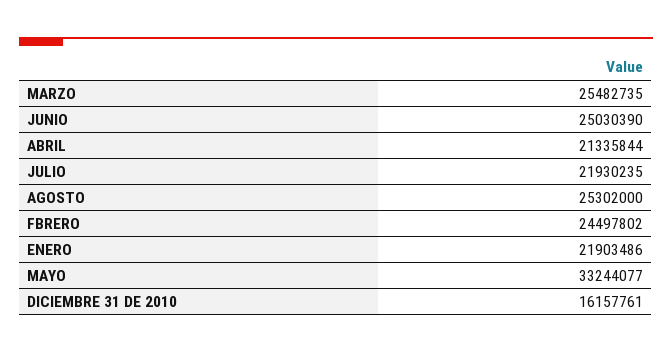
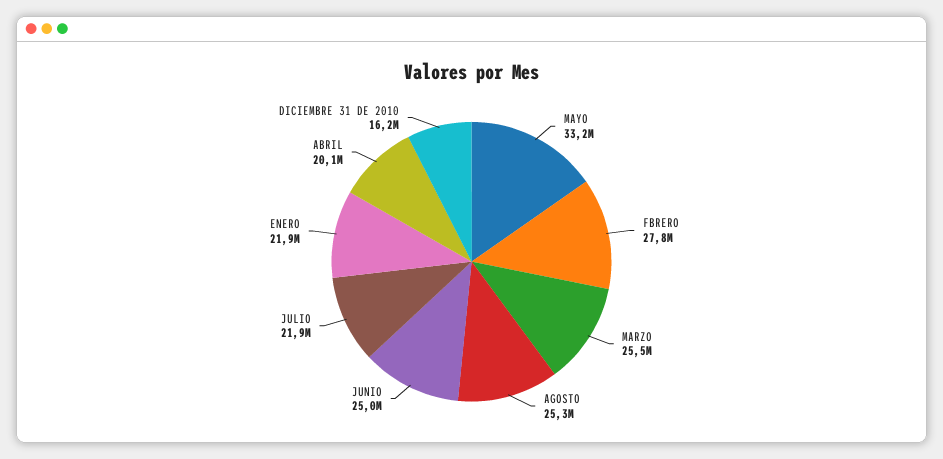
  {
    "MARZO": 25482735,
    "JUNIO": 25030390,
-   "ABRIL": 21335844,
+   "ABRIL": 20100000,
    "JULIO": 21930235,
    "AGOSTO": 25302000,
-   "FBRERO": 24497802,
+   "FBRERO": 27800000,
    "ENERO": 21903486,
    "MAYO": 33244077,
    "DICIEMBRE 31 DE 2010": 16157761
  }

